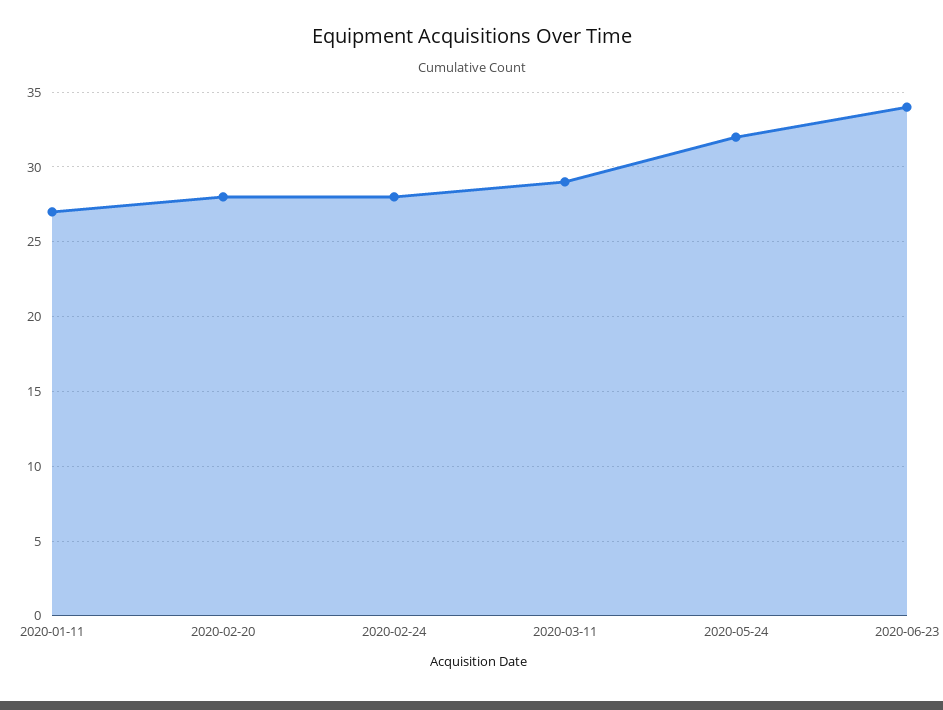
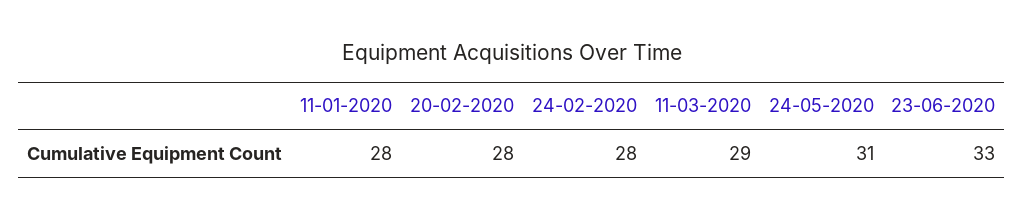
  {
-   "2020-01-11": 27,
+   "2020-01-11": 28,
    "2020-02-20": 28,
    "2020-02-24": 28,
    "2020-03-11": 29,
-   "2020-05-24": 32,
+   "2020-05-24": 31,
-   "2020-06-23": 34
+   "2020-06-23": 33
  }

